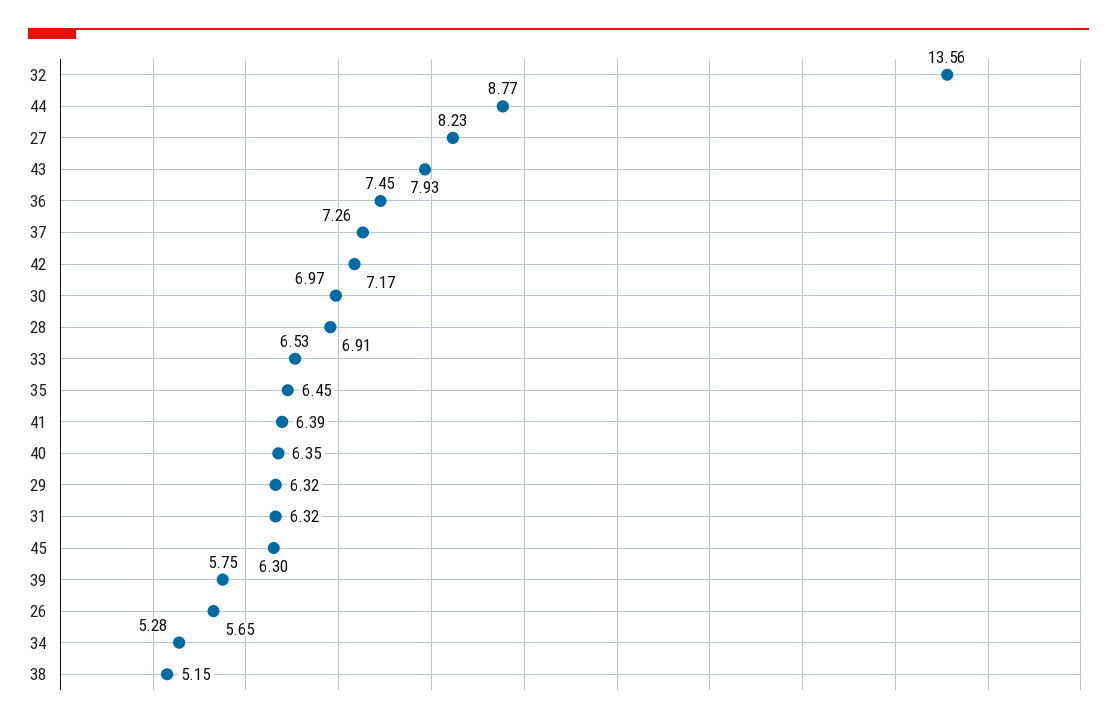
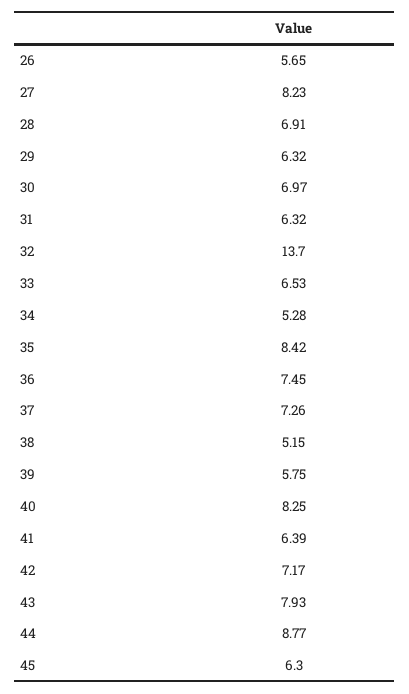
  {
-   "32": 13.56,
+   "32": 13.7,
    "44": 8.77,
    "27": 8.23,
    "43": 7.93,
    "36": 7.45,
    "37": 7.26,
    "42": 7.17,
    "30": 6.97,
    "28": 6.91,
    "33": 6.53,
-   "35": 6.45,
+   "35": 8.42,
    "41": 6.39,
-   "40": 6.35,
+   "40": 8.25,
    "29": 6.32,
    "31": 6.32,
    "45": 6.3,
    "39": 5.75,
    "26": 5.65,
    "34": 5.28,
    "38": 5.15
  }

